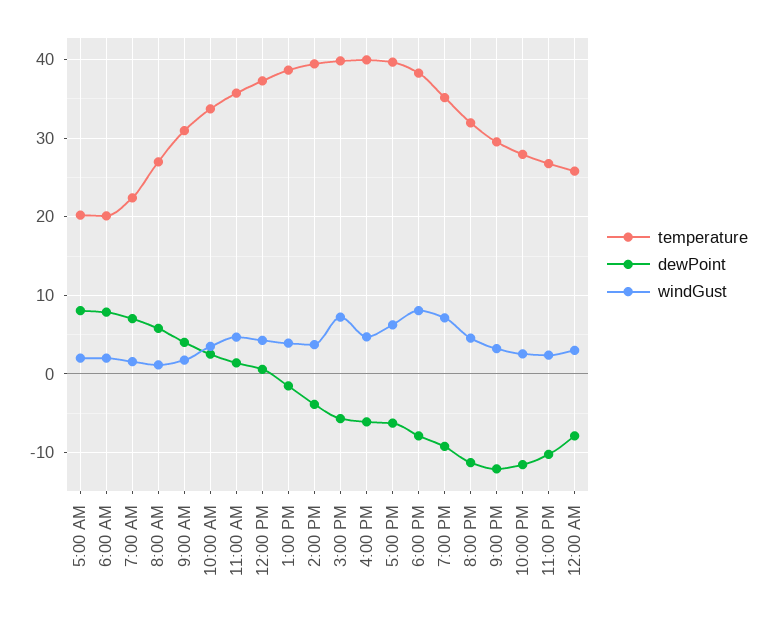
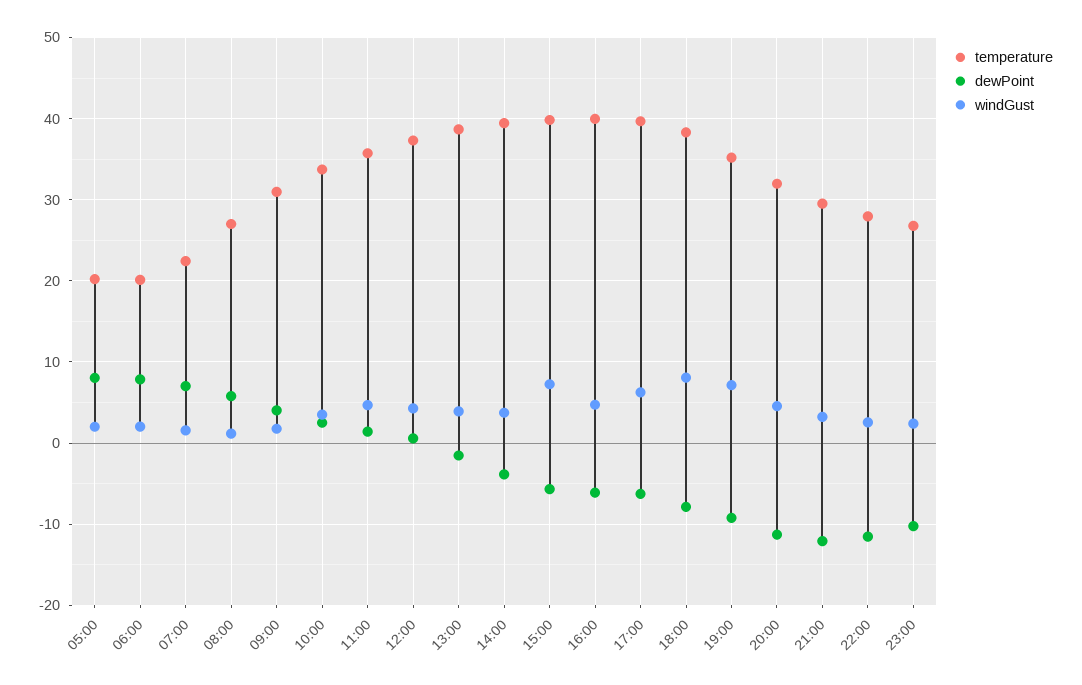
  {
    "temperature": {
      "5:00 AM": 20,
      "6:00 AM": 20,
      "7:00 AM": 22,
      "8:00 AM": 27,
      "9:00 AM": 31,
      "10:00 AM": 34,
      "11:00 AM": 36,
      "12:00 PM": 37,
      "1:00 PM": 39,
      "2:00 PM": 39,
      "3:00 PM": 40,
      "4:00 PM": 40,
      "5:00 PM": 40,
      "6:00 PM": 38,
      "7:00 PM": 35,
      "8:00 PM": 32,
      "9:00 PM": 30,
      "10:00 PM": 28,
-     "11:00 PM": 27,
+     "11:00 PM": 27
-     "12:00 AM": 26
    },
    "dewPoint": {
      "5:00 AM": 8,
      "6:00 AM": 8,
      "7:00 AM": 7,
      "8:00 AM": 6,
      "9:00 AM": 4,
      "10:00 AM": 3,
      "11:00 AM": 1,
      "12:00 PM": 1,
      "1:00 PM": -2,
      "2:00 PM": -4,
      "3:00 PM": -6,
      "4:00 PM": -6,
      "5:00 PM": -6,
      "6:00 PM": -8,
      "7:00 PM": -9,
      "8:00 PM": -11,
      "9:00 PM": -12,
      "10:00 PM": -12,
-     "11:00 PM": -10,
+     "11:00 PM": -10
-     "12:00 AM": -8
    },
    "windGust": {
      "5:00 AM": 2,
      "6:00 AM": 2,
      "7:00 AM": 2,
      "8:00 AM": 1,
      "9:00 AM": 2,
      "10:00 AM": 3,
      "11:00 AM": 5,
      "12:00 PM": 4,
      "1:00 PM": 4,
      "2:00 PM": 4,
      "3:00 PM": 7,
      "4:00 PM": 5,
      "5:00 PM": 6,
      "6:00 PM": 8,
      "7:00 PM": 7,
      "8:00 PM": 5,
      "9:00 PM": 3,
      "10:00 PM": 3,
-     "11:00 PM": 2,
+     "11:00 PM": 2
-     "12:00 AM": 3
    }
  }

